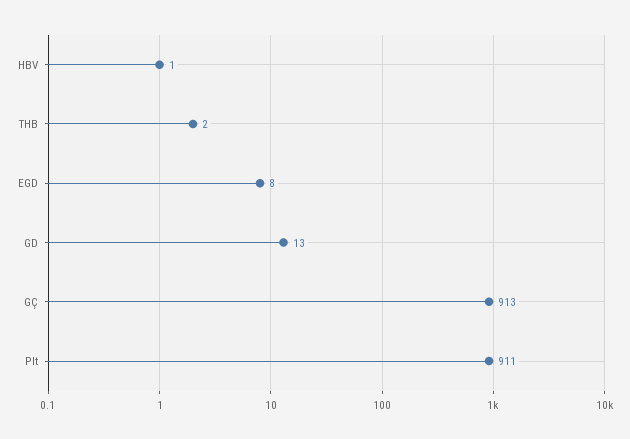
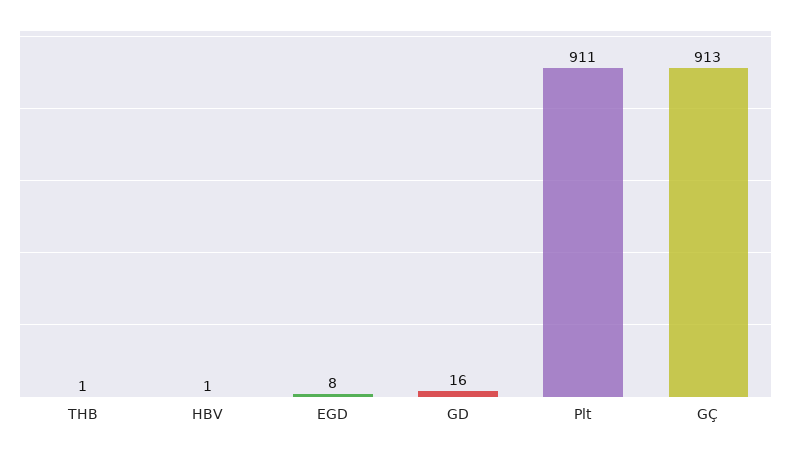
  {
    "HBV": 1,
-   "THB": 2,
+   "THB": 1,
    "EGD": 8,
-   "GD": 13,
+   "GD": 16,
    "GÇ": 913,
    "Plt": 911
  }

